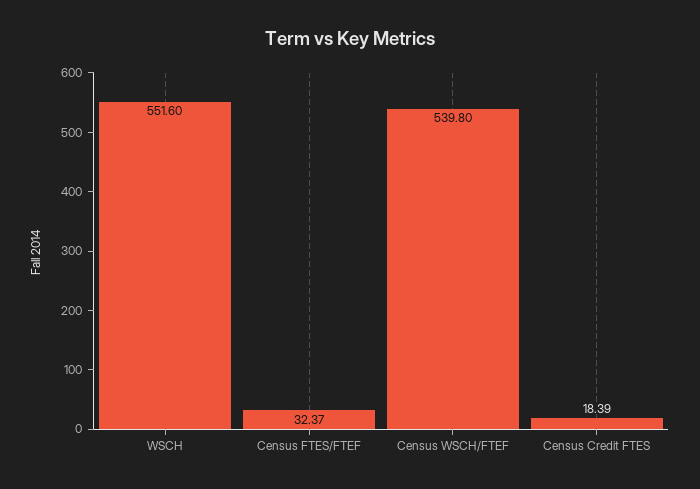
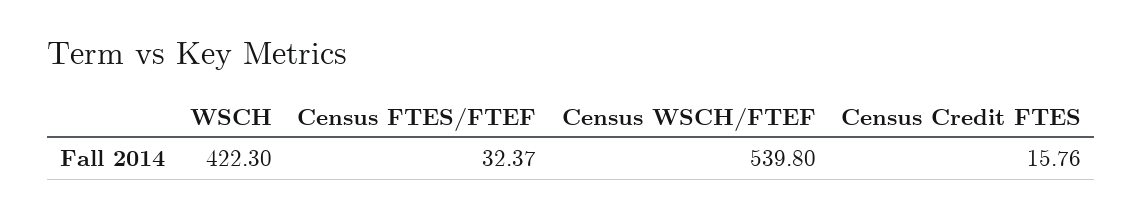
  {
-   "WSCH": 551.6,
+   "WSCH": 422.3,
    "Census FTES/FTEF": 32.37,
    "Census WSCH/FTEF": 539.8,
-   "Census Credit FTES": 18.39
+   "Census Credit FTES": 15.76
  }

